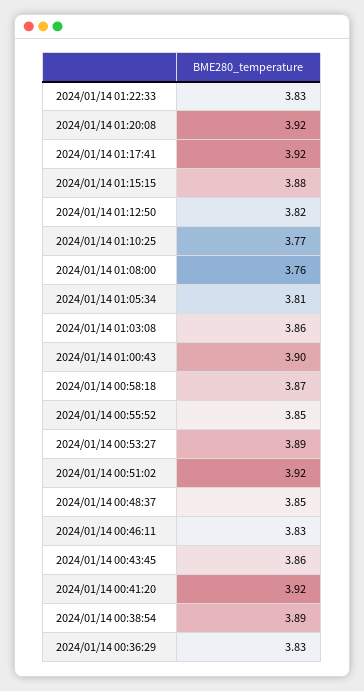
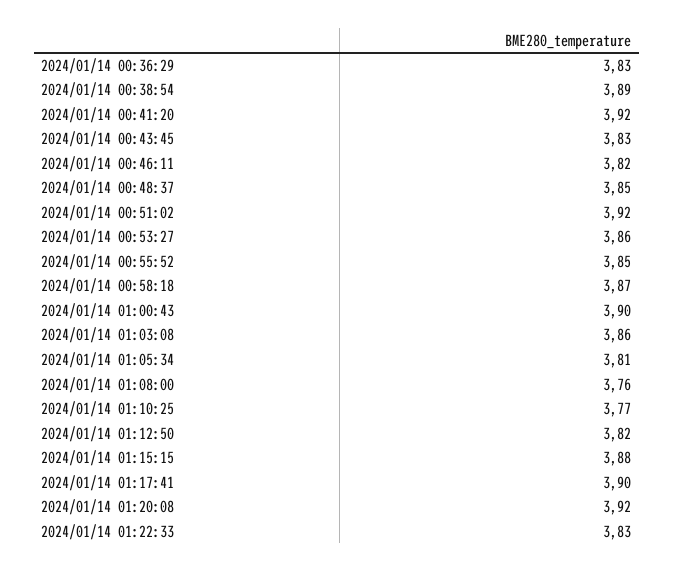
  {
    "2024/01/14 01:22:33": 3.83,
    "2024/01/14 01:20:08": 3.92,
-   "2024/01/14 01:17:41": 3.92,
+   "2024/01/14 01:17:41": 3.9,
    "2024/01/14 01:15:15": 3.88,
    "2024/01/14 01:12:50": 3.82,
    "2024/01/14 01:10:25": 3.77,
    "2024/01/14 01:08:00": 3.76,
    "2024/01/14 01:05:34": 3.81,
    "2024/01/14 01:03:08": 3.86,
    "2024/01/14 01:00:43": 3.9,
    "2024/01/14 00:58:18": 3.87,
    "2024/01/14 00:55:52": 3.85,
-   "2024/01/14 00:53:27": 3.89,
+   "2024/01/14 00:53:27": 3.86,
    "2024/01/14 00:51:02": 3.92,
    "2024/01/14 00:48:37": 3.85,
-   "2024/01/14 00:46:11": 3.83,
+   "2024/01/14 00:46:11": 3.82,
-   "2024/01/14 00:43:45": 3.86,
+   "2024/01/14 00:43:45": 3.83,
    "2024/01/14 00:41:20": 3.92,
    "2024/01/14 00:38:54": 3.89,
    "2024/01/14 00:36:29": 3.83
  }

